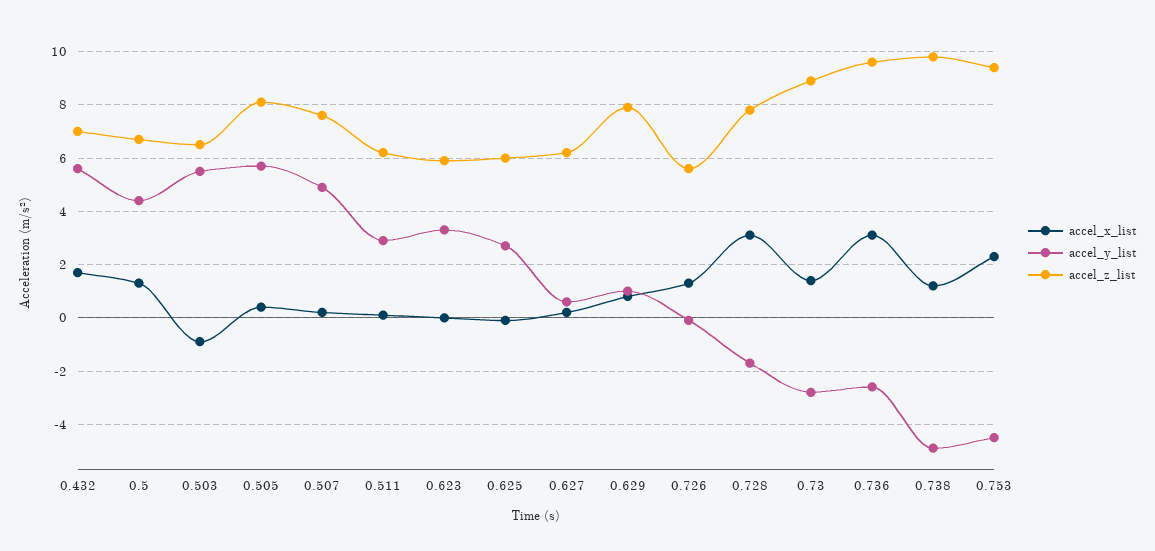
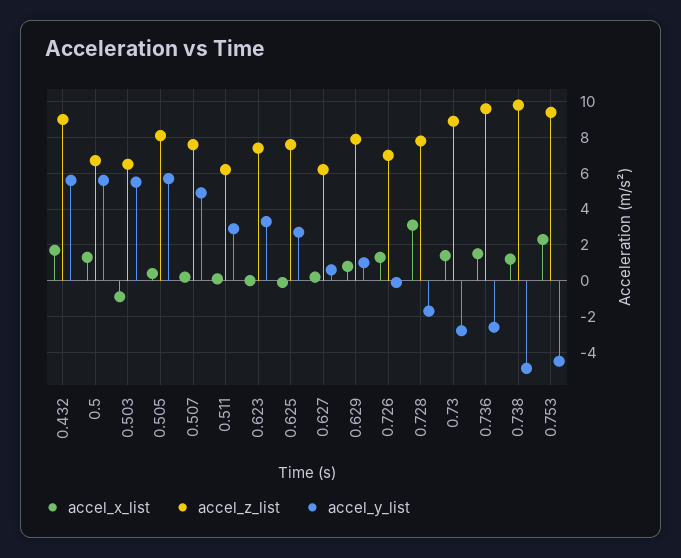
  {
    "accel_x_list": {
      "0.432": 1.5,
      "0.5": 1.5,
      "0.503": -1,
      "0.505": 0.5,
      "0.507": 0,
      "0.511": 0,
      "0.623": 0,
      "0.625": 0,
      "0.627": 0,
      "0.629": 1,
      "0.726": 1.5,
      "0.728": 3,
      "0.73": 1.5,
-     "0.736": 3,
+     "0.736": 1.5,
      "0.738": 1,
      "0.753": 2.5
    },
    "accel_y_list": {
      "0.432": 5.5,
-     "0.5": 4.5,
+     "0.5": 5.5,
      "0.503": 5.5,
      "0.505": 5.5,
      "0.507": 5,
      "0.511": 3,
      "0.623": 3.5,
      "0.625": 2.5,
      "0.627": 0.5,
      "0.629": 1,
      "0.726": 0,
      "0.728": -1.5,
      "0.73": -3,
      "0.736": -2.5,
      "0.738": -5,
      "0.753": -4.5
    },
    "accel_z_list": {
-     "0.432": 7,
+     "0.432": 9,
      "0.5": 6.5,
      "0.503": 6.5,
      "0.505": 8,
      "0.507": 7.5,
      "0.511": 6,
-     "0.623": 6,
+     "0.623": 7.5,
-     "0.625": 6,
+     "0.625": 7.5,
      "0.627": 6,
      "0.629": 8,
-     "0.726": 5.5,
+     "0.726": 7,
      "0.728": 8,
      "0.73": 9,
      "0.736": 9.5,
      "0.738": 10,
      "0.753": 9.5
    }
  }

